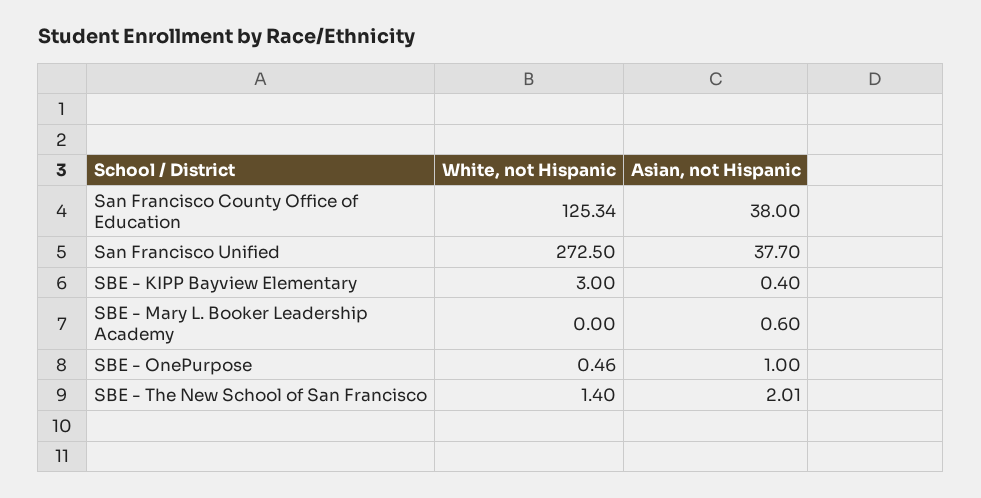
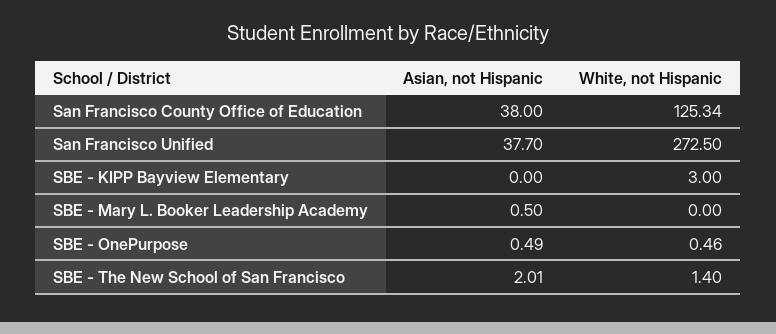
  {
    "White, not Hispanic": {
      "San Francisco County Office of Education": 125.34,
      "San Francisco Unified": 272.5,
      "SBE - KIPP Bayview Elementary": 3,
      "SBE - Mary L. Booker Leadership Academy": 0,
      "SBE - OnePurpose": 0.46,
      "SBE - The New School of San Francisco": 1.4
    },
    "Asian, not Hispanic": {
      "San Francisco County Office of Education": 38,
      "San Francisco Unified": 37.7,
-     "SBE - KIPP Bayview Elementary": 0.4,
+     "SBE - KIPP Bayview Elementary": 0,
-     "SBE - Mary L. Booker Leadership Academy": 0.6,
+     "SBE - Mary L. Booker Leadership Academy": 0.5,
-     "SBE - OnePurpose": 1,
+     "SBE - OnePurpose": 0.49,
      "SBE - The New School of San Francisco": 2.01
    }
  }

